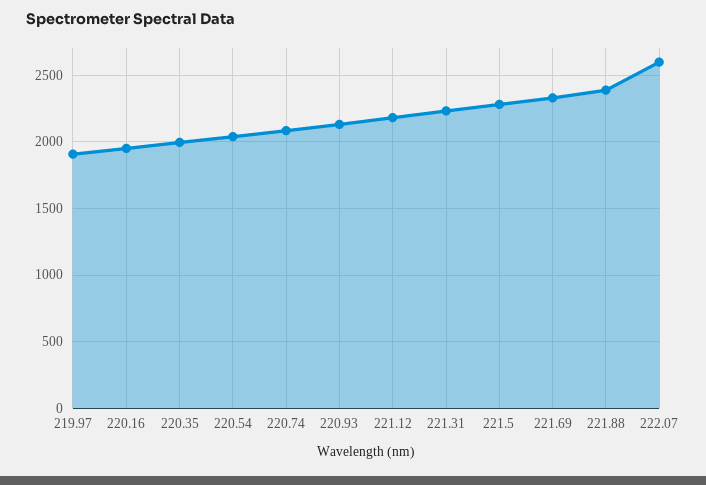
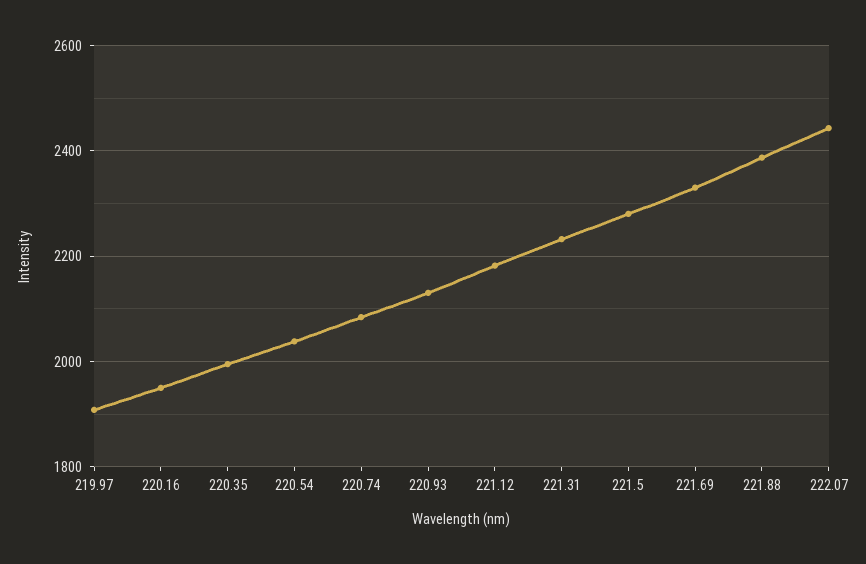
  {
    "219.97": 1900,
    "220.16": 1960,
    "220.35": 2000,
    "220.54": 2040,
    "220.74": 2080,
    "220.93": 2140,
    "221.12": 2180,
    "221.31": 2240,
    "221.5": 2280,
    "221.69": 2340,
    "221.88": 2380,
-   "222.07": 2600
+   "222.07": 2440
  }

